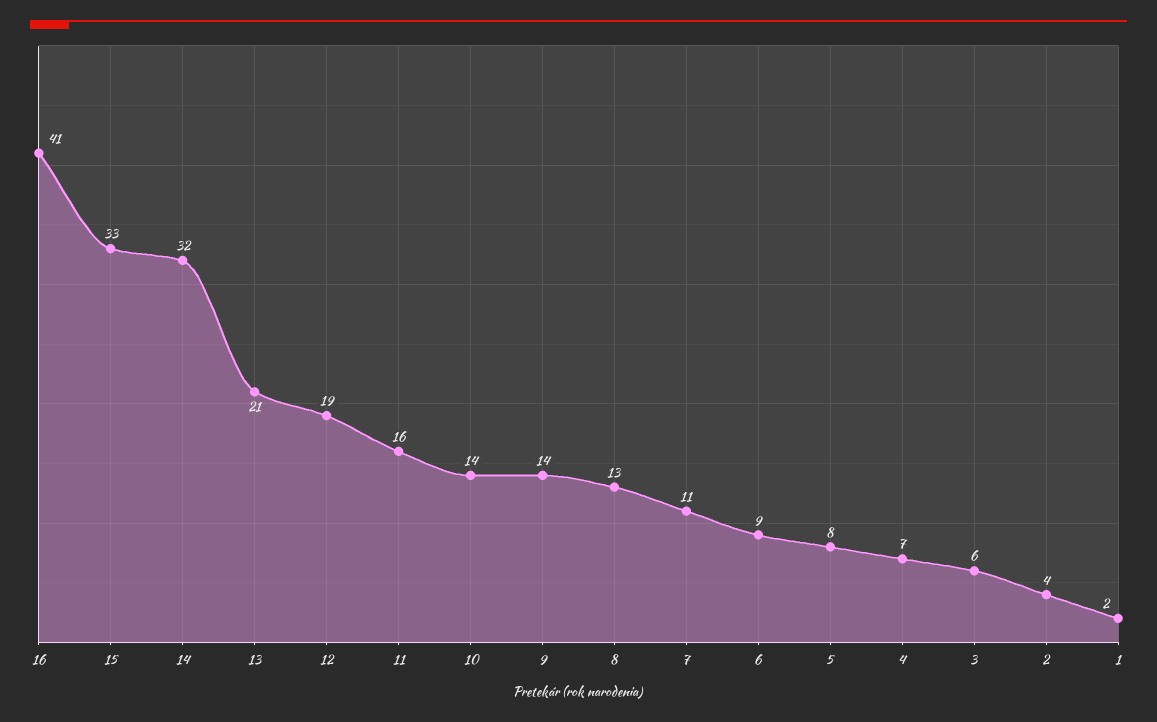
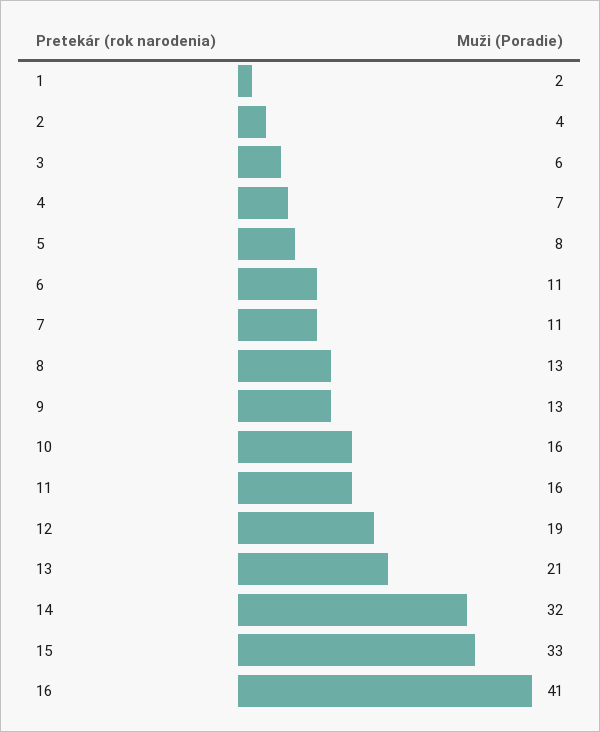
  {
    "16": 41,
    "15": 33,
    "14": 32,
    "13": 21,
    "12": 19,
    "11": 16,
-   "10": 14,
+   "10": 16,
-   "9": 14,
+   "9": 13,
    "8": 13,
    "7": 11,
-   "6": 9,
+   "6": 11,
    "5": 8,
    "4": 7,
    "3": 6,
    "2": 4,
    "1": 2
  }

